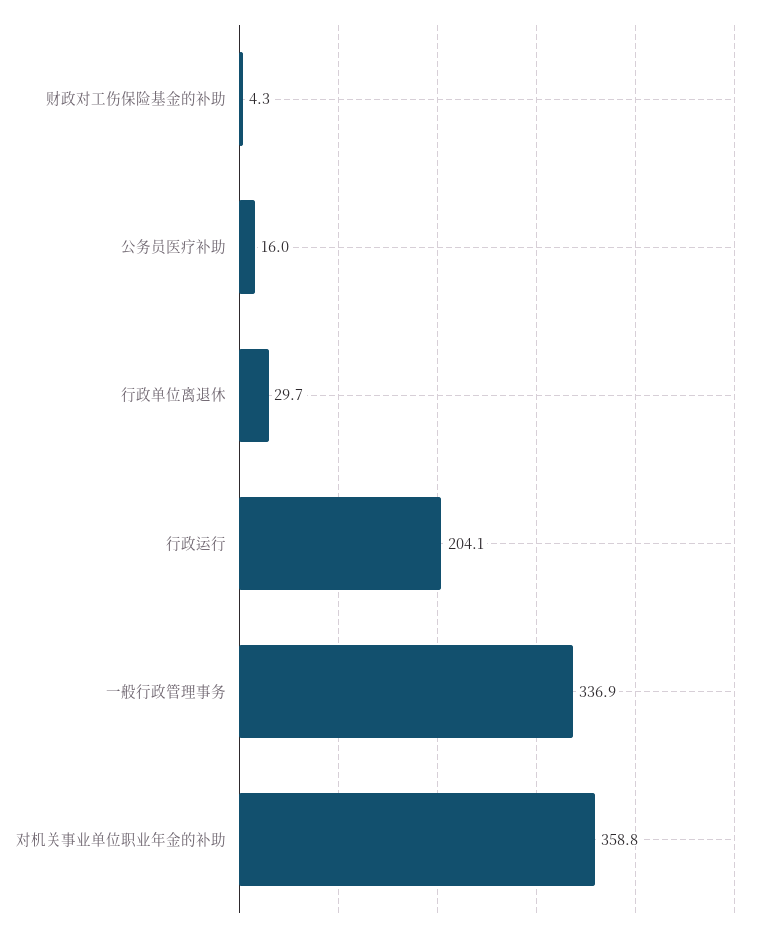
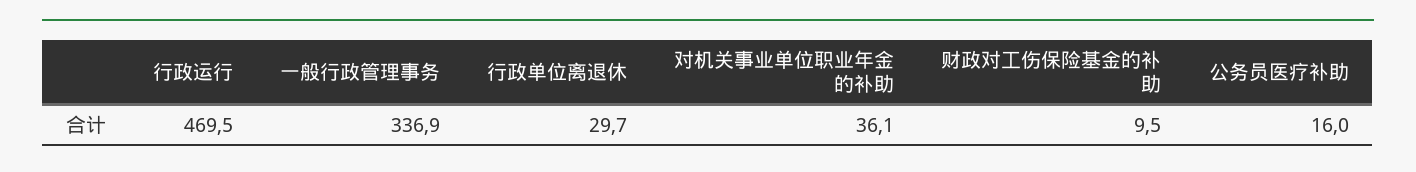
  {
-   "财政对工伤保险基金的补助": 4.3,
+   "财政对工伤保险基金的补助": 9.5,
    "公务员医疗补助": 16,
    "行政单位离退休": 29.7,
-   "行政运行": 204.1,
+   "行政运行": 469.5,
    "一般行政管理事务": 336.9,
-   "对机关事业单位职业年金的补助": 358.8
+   "对机关事业单位职业年金的补助": 36.1
  }

